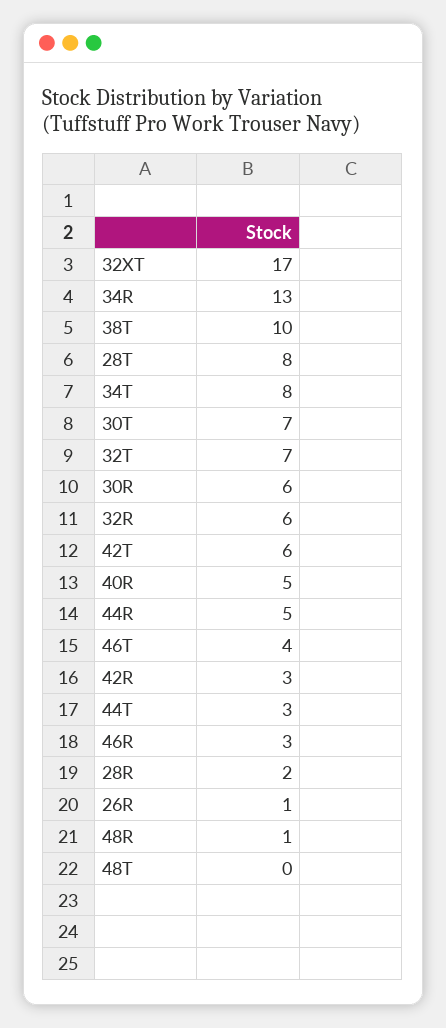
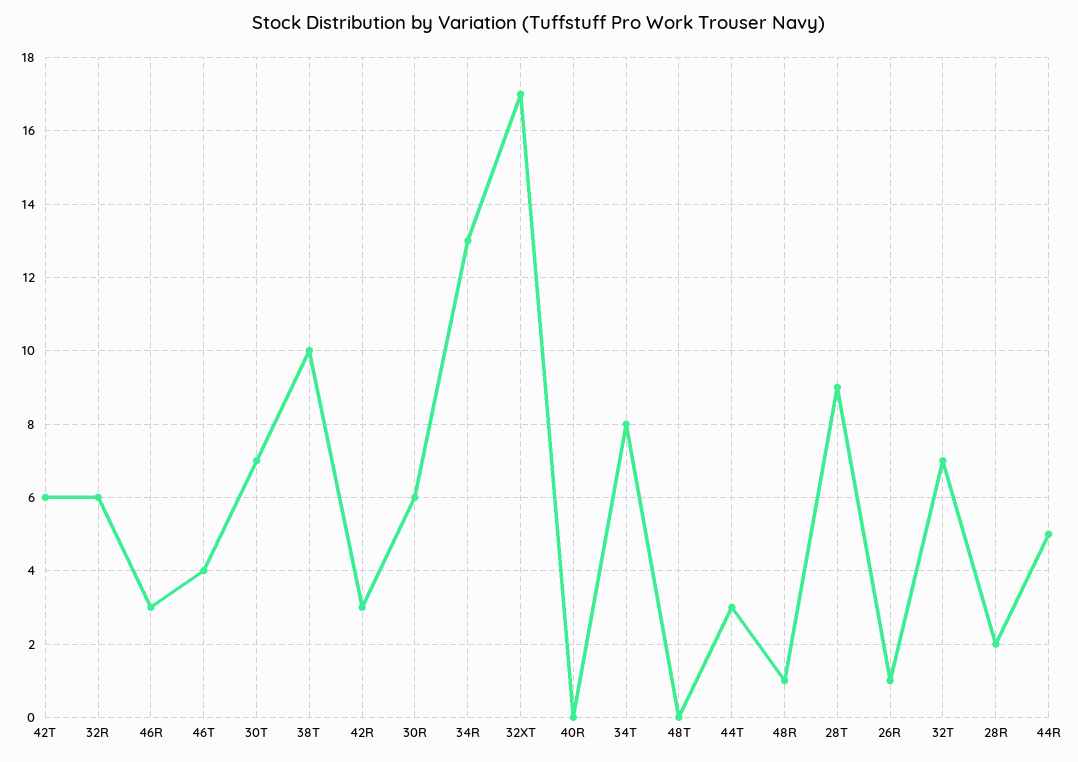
  {
    "32XT": 17,
    "34R": 13,
    "38T": 10,
-   "28T": 8,
+   "28T": 9,
    "34T": 8,
    "30T": 7,
    "32T": 7,
    "30R": 6,
    "32R": 6,
    "42T": 6,
-   "40R": 5,
+   "40R": 0,
    "44R": 5,
    "46T": 4,
    "42R": 3,
    "44T": 3,
    "46R": 3,
    "28R": 2,
    "26R": 1,
    "48R": 1,
    "48T": 0
  }

